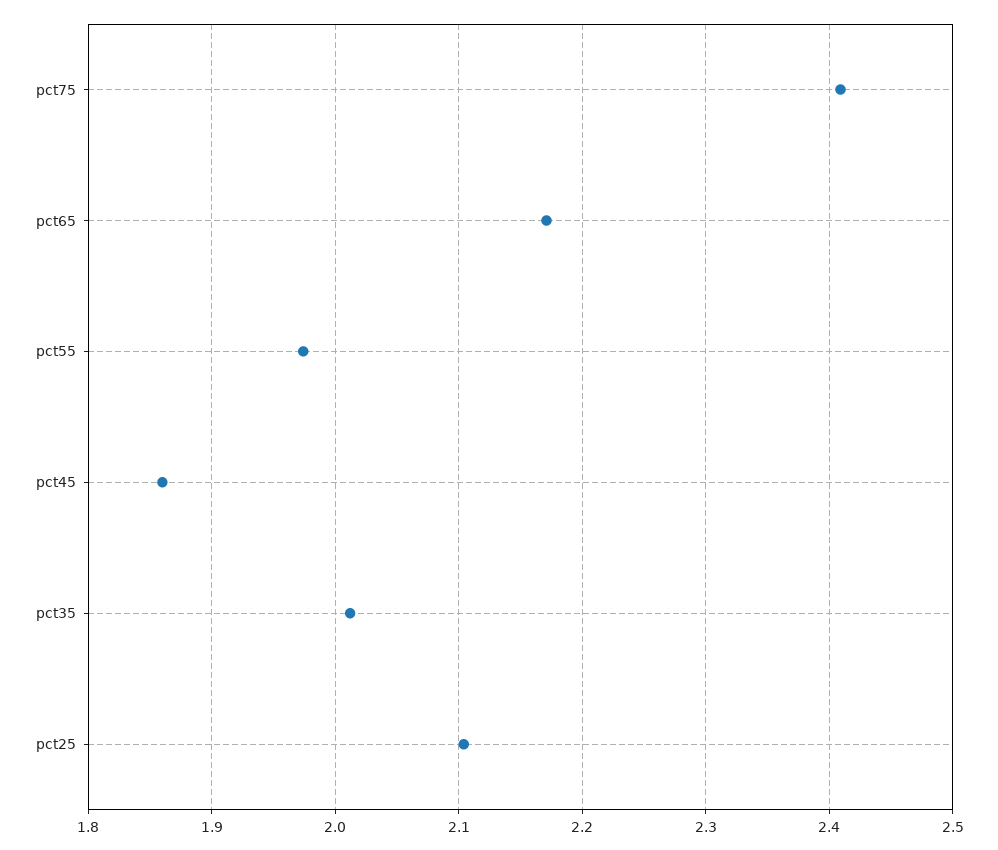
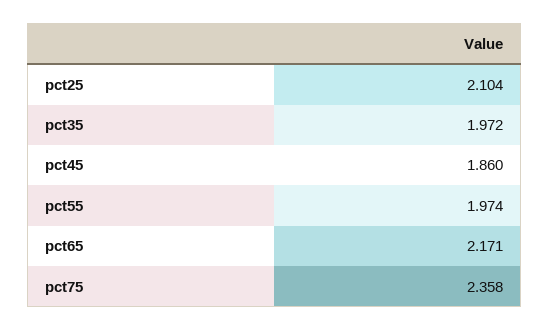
  {
-   "pct75": 2.41,
+   "pct75": 2.358,
    "pct65": 2.171,
    "pct55": 1.974,
    "pct45": 1.86,
-   "pct35": 2.01,
+   "pct35": 1.972,
    "pct25": 2.104
  }

